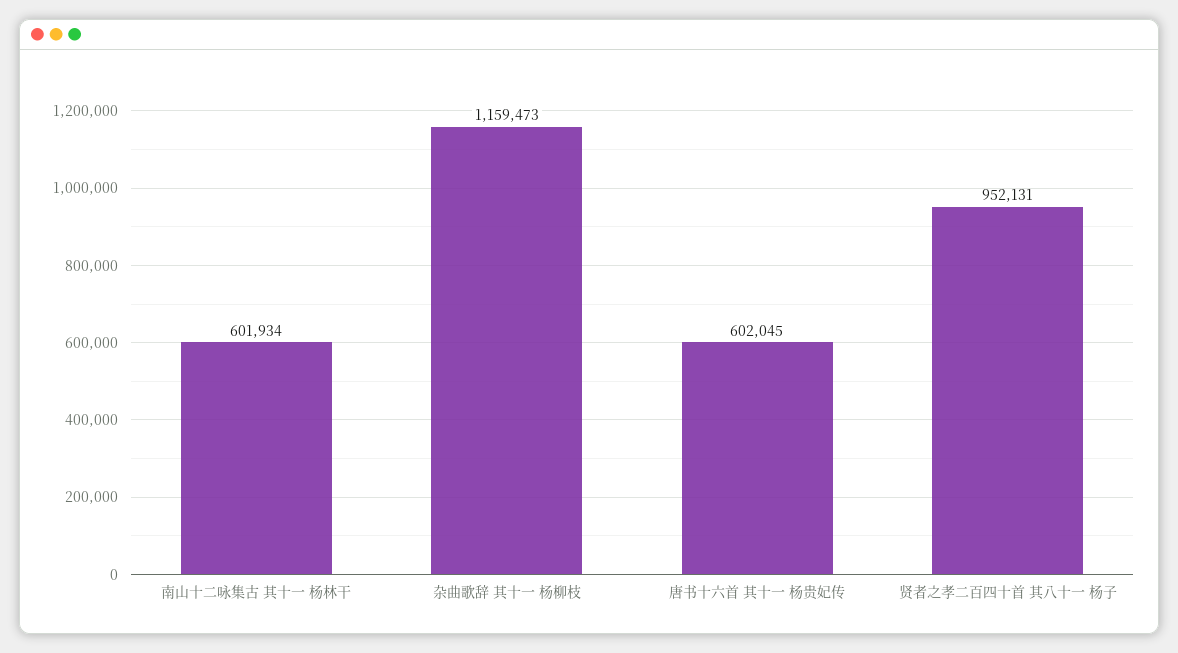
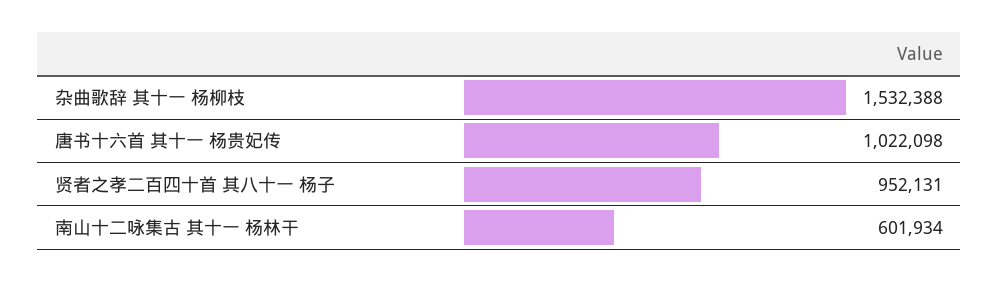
  {
    "南山十二咏集古 其十一 杨林干": 601934,
-   "杂曲歌辞 其十一 杨柳枝": 1159473,
+   "杂曲歌辞 其十一 杨柳枝": 1532388,
-   "唐书十六首 其十一 杨贵妃传": 602045,
+   "唐书十六首 其十一 杨贵妃传": 1022098,
    "贤者之孝二百四十首 其八十一 杨子": 952131
  }

